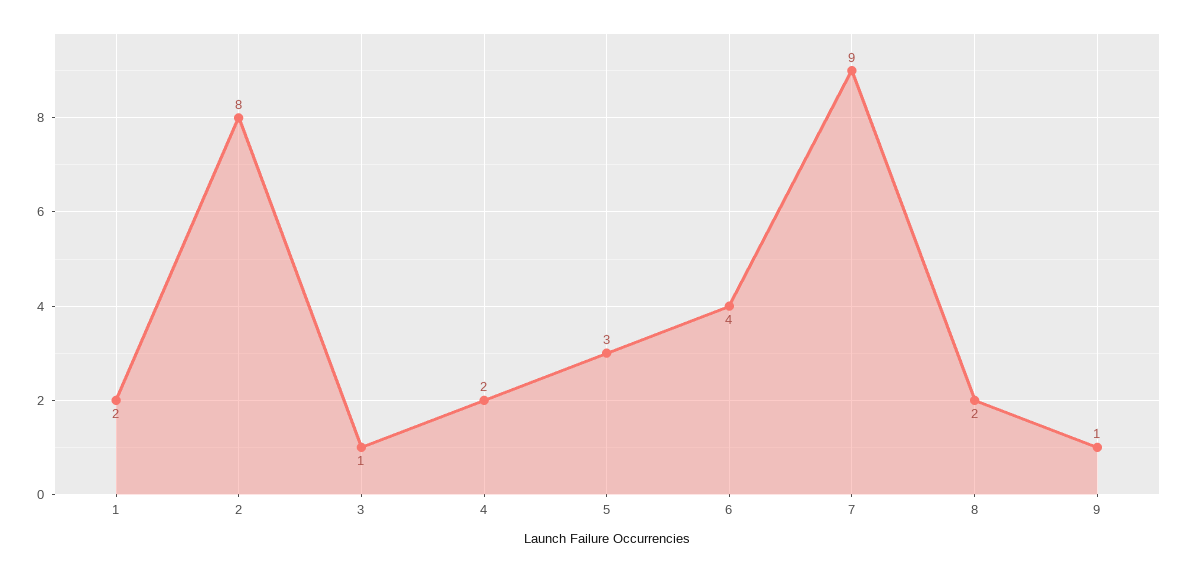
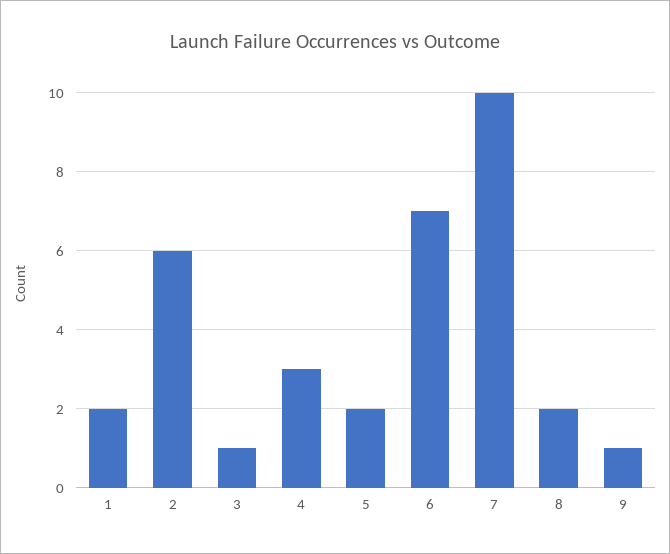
  {
    "1": 2,
-   "2": 8,
+   "2": 6,
    "3": 1,
-   "4": 2,
+   "4": 3,
-   "5": 3,
+   "5": 2,
-   "6": 4,
+   "6": 7,
-   "7": 9,
+   "7": 10,
    "8": 2,
    "9": 1
  }

